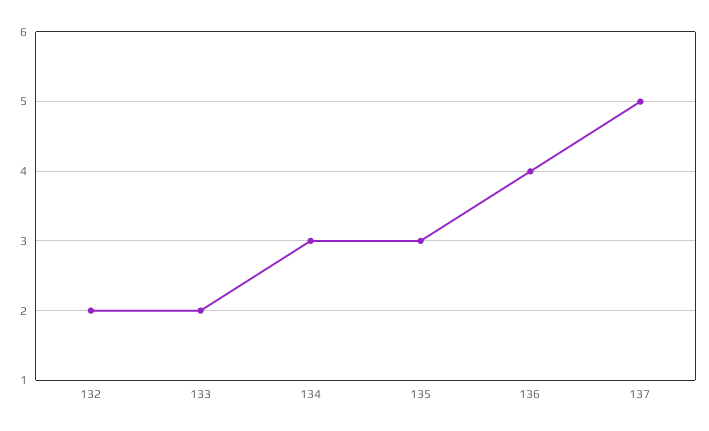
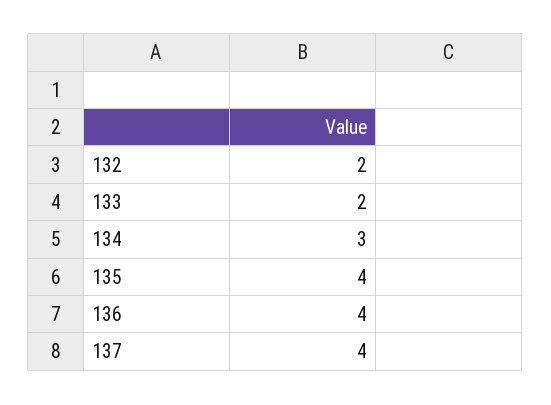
  {
    "132": 2,
    "133": 2,
    "134": 3,
-   "135": 3,
+   "135": 4,
    "136": 4,
-   "137": 5
+   "137": 4
  }

